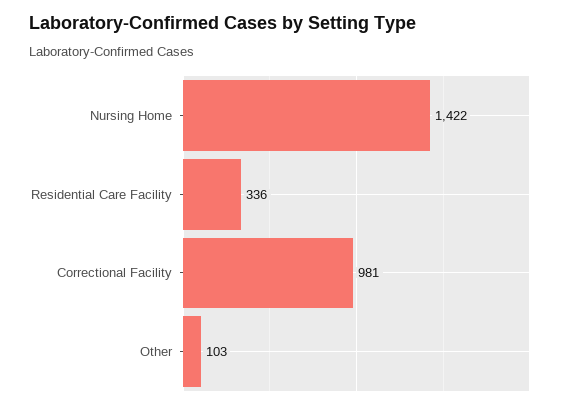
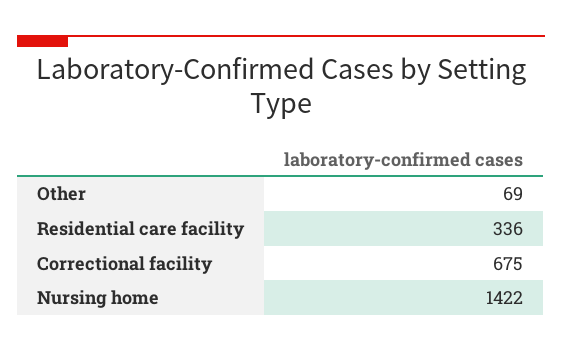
  {
    "Nursing Home": 1422,
    "Residential Care Facility": 336,
-   "Correctional Facility": 981,
+   "Correctional Facility": 675,
-   "Other": 103
+   "Other": 69
  }

